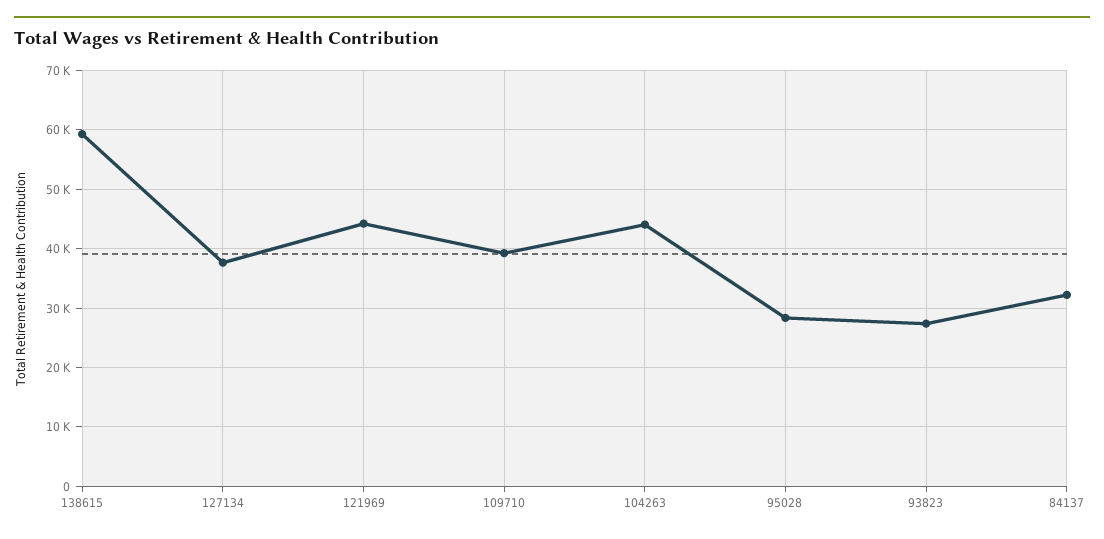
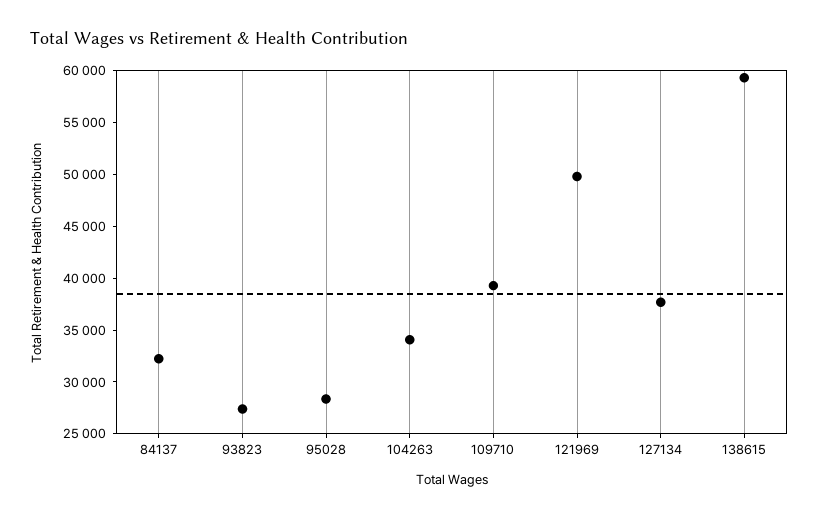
  {
    "138615": 59000,
    "127134": 38000,
-   "121969": 44000,
+   "121969": 50000,
    "109710": 39000,
-   "104263": 44000,
+   "104263": 34000,
    "95028": 28000,
    "93823": 27000,
    "84137": 32000
  }

